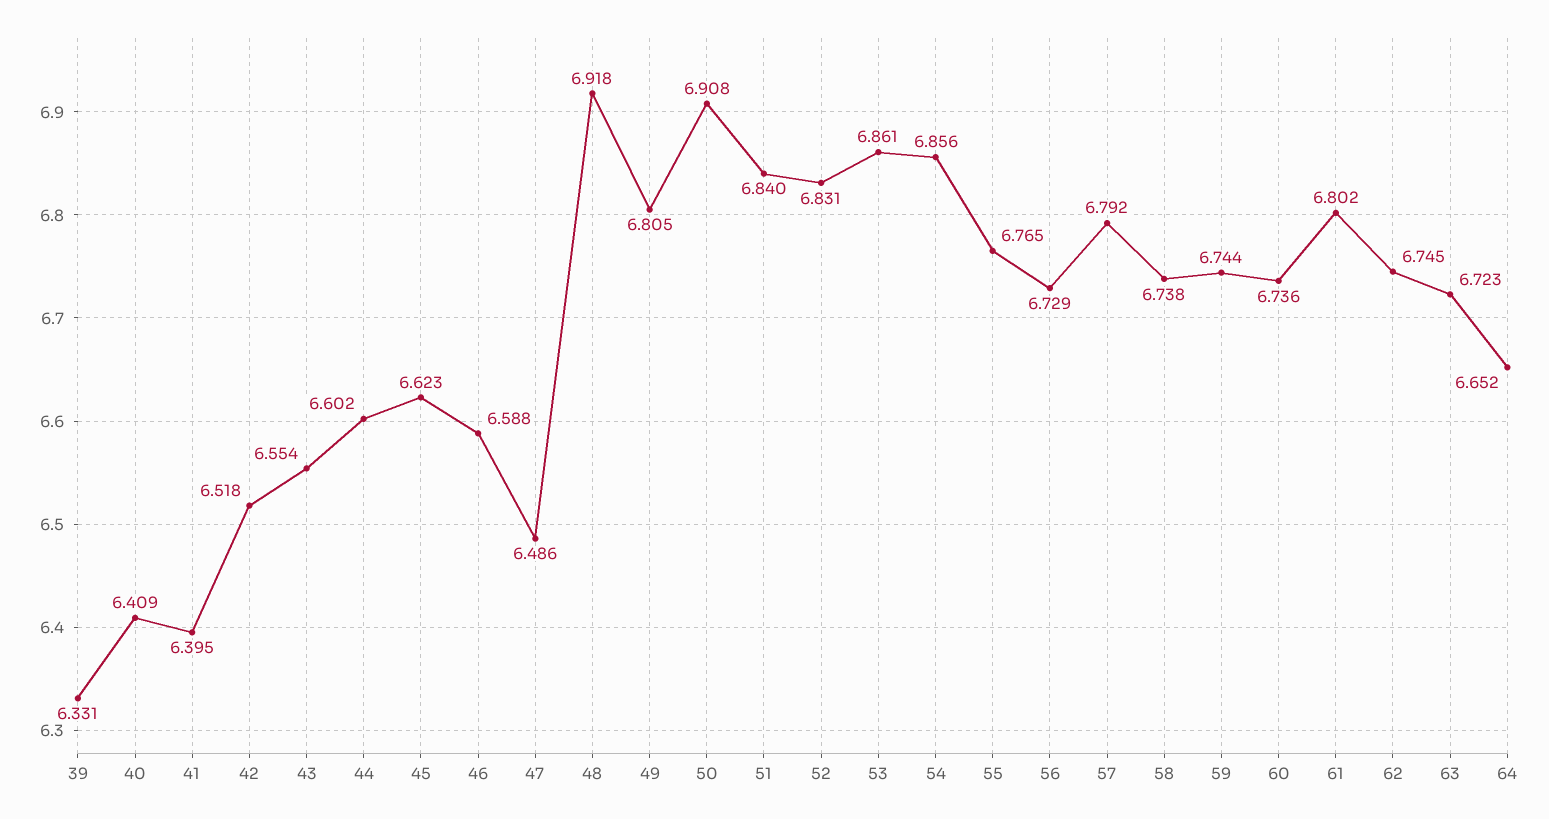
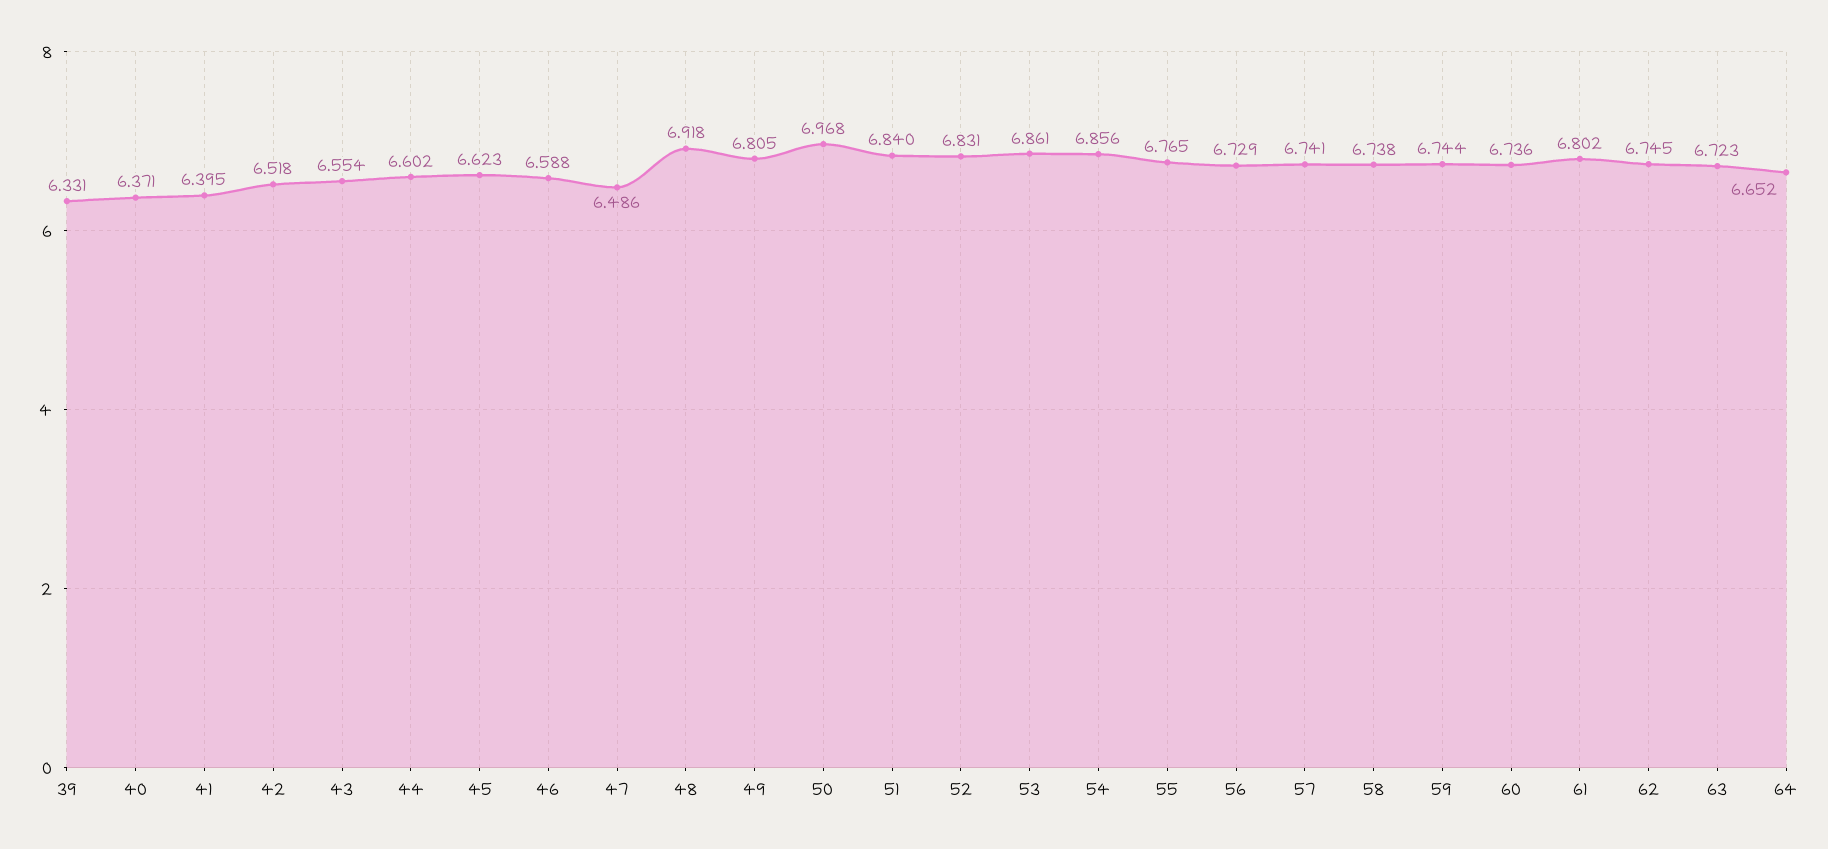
  {
    "39": 6.331,
-   "40": 6.409,
+   "40": 6.371,
    "41": 6.395,
    "42": 6.518,
    "43": 6.554,
    "44": 6.602,
    "45": 6.623,
    "46": 6.588,
    "47": 6.486,
    "48": 6.918,
    "49": 6.805,
-   "50": 6.908,
+   "50": 6.968,
    "51": 6.84,
    "52": 6.831,
    "53": 6.861,
    "54": 6.856,
    "55": 6.765,
    "56": 6.729,
-   "57": 6.792,
+   "57": 6.741,
    "58": 6.738,
    "59": 6.744,
    "60": 6.736,
    "61": 6.802,
    "62": 6.745,
    "63": 6.723,
    "64": 6.652
  }

